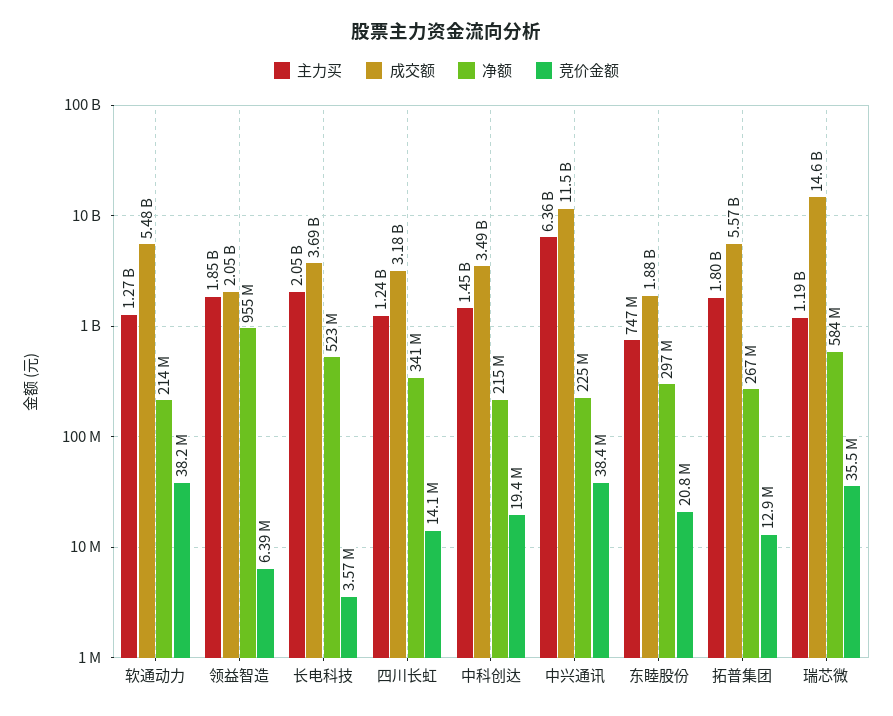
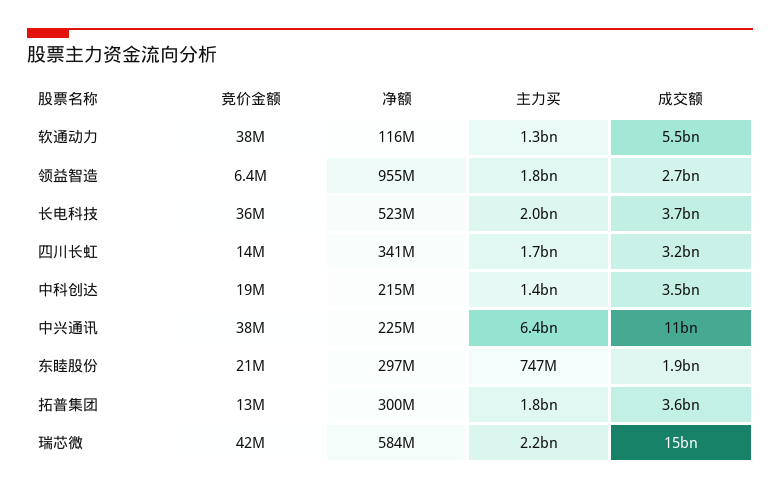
  {
    "主力买": {
      "软通动力": 1270000000,
      "领益智造": 1850000000,
      "长电科技": 2050000000,
-     "四川长虹": 1240000000,
+     "四川长虹": 1700000000,
      "中科创达": 1450000000,
      "中兴通讯": 6360000000,
      "东睦股份": 747000000,
      "拓普集团": 1800000000,
-     "瑞芯微": 1190000000
+     "瑞芯微": 2200000000
    },
    "成交额": {
      "软通动力": 5480000000,
-     "领益智造": 2050000000,
+     "领益智造": 2700000000,
      "长电科技": 3690000000,
      "四川长虹": 3180000000,
      "中科创达": 3490000000,
      "中兴通讯": 11500000000,
      "东睦股份": 1880000000,
-     "拓普集团": 5570000000,
+     "拓普集团": 3600000000,
      "瑞芯微": 14600000000
    },
    "净额": {
-     "软通动力": 214000000,
+     "软通动力": 116000000,
      "领益智造": 955000000,
      "长电科技": 523000000,
      "四川长虹": 341000000,
      "中科创达": 215000000,
      "中兴通讯": 225000000,
      "东睦股份": 297000000,
-     "拓普集团": 267000000,
+     "拓普集团": 300000000,
      "瑞芯微": 584000000
    },
    "竞价金额": {
      "软通动力": 38200000,
      "领益智造": 6390000,
-     "长电科技": 3570000,
+     "长电科技": 36000000,
      "四川长虹": 14100000,
      "中科创达": 19400000,
      "中兴通讯": 38400000,
      "东睦股份": 20800000,
      "拓普集团": 12900000,
-     "瑞芯微": 35500000
+     "瑞芯微": 42000000
    }
  }

